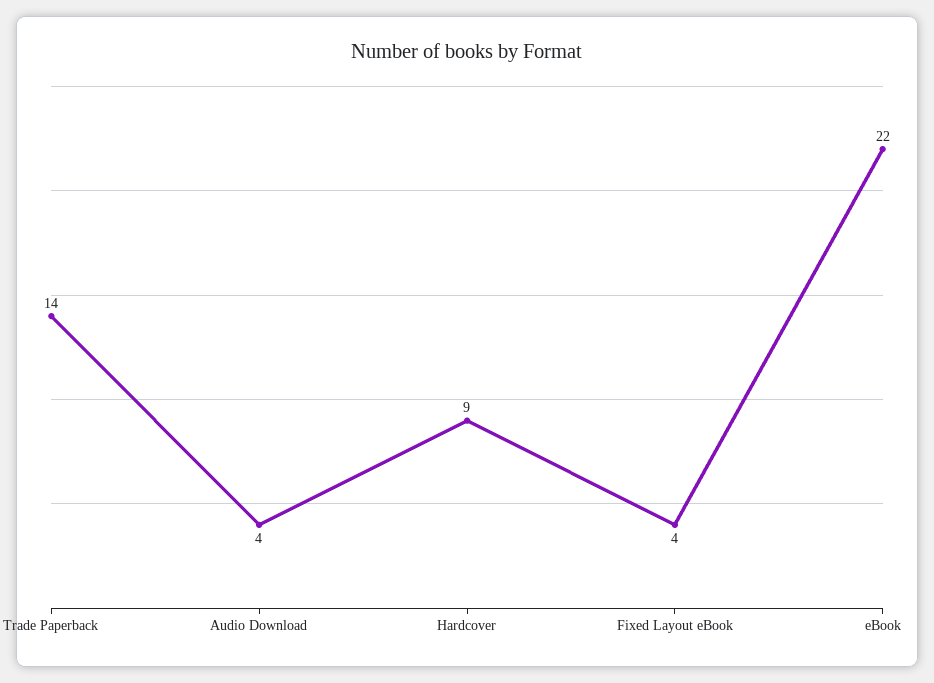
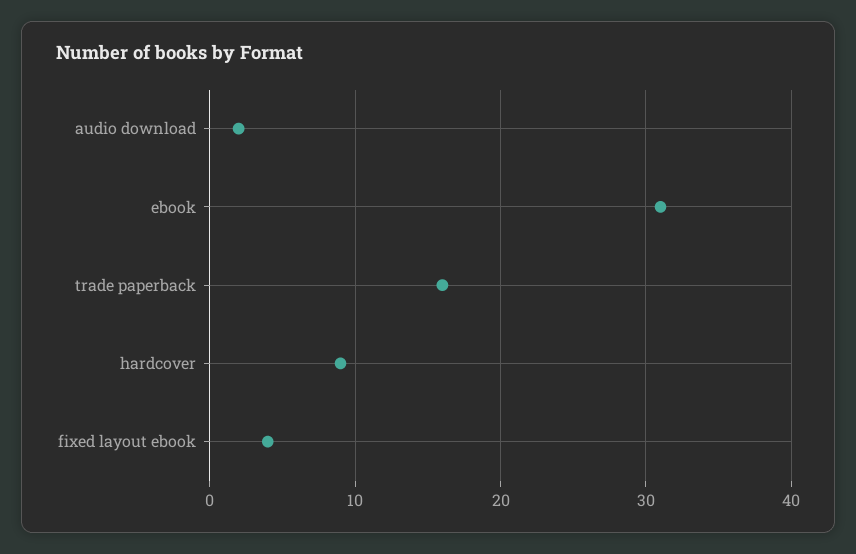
  {
-   "Trade Paperback": 14,
+   "Trade Paperback": 16,
-   "Audio Download": 4,
+   "Audio Download": 2,
    "Hardcover": 9,
    "Fixed Layout eBook": 4,
-   "eBook": 22
+   "eBook": 31
  }

